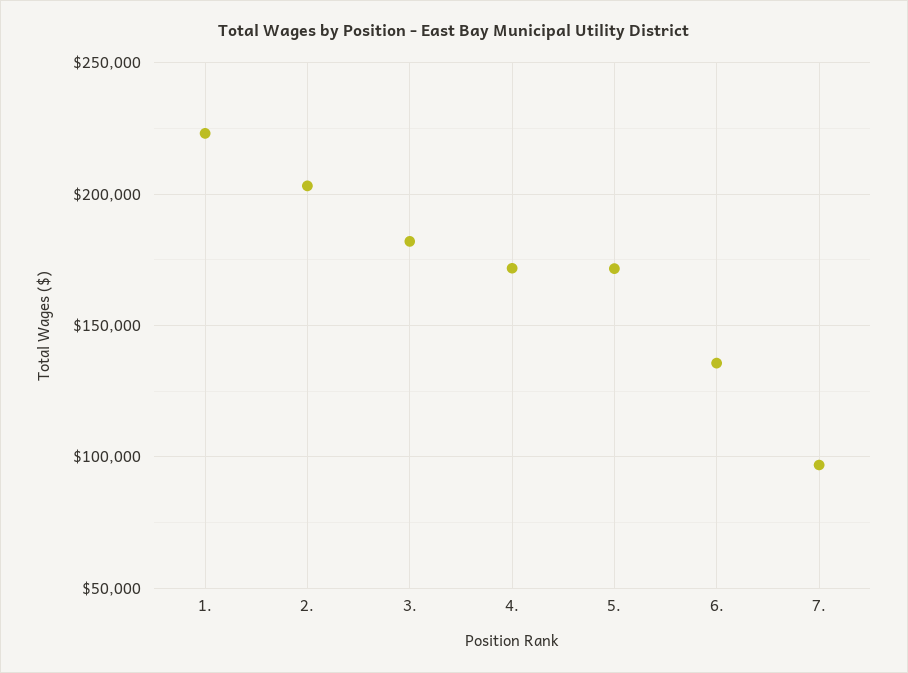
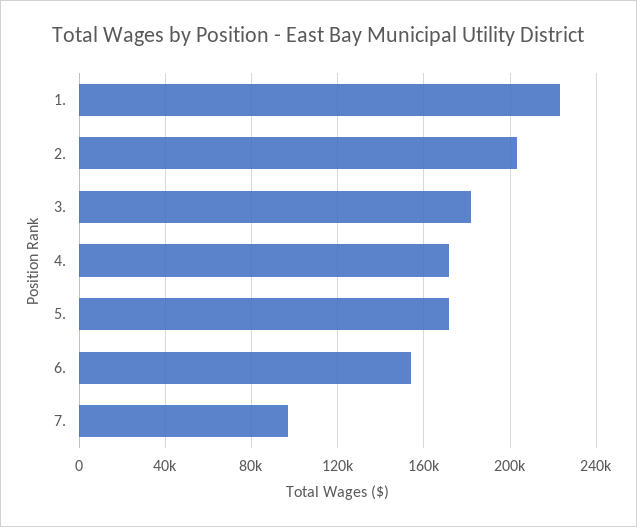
  {
    "1.": 225000,
    "2.": 205000,
    "3.": 180000,
    "4.": 170000,
    "5.": 170000,
-   "6.": 135000,
+   "6.": 155000,
    "7.": 95000
  }

